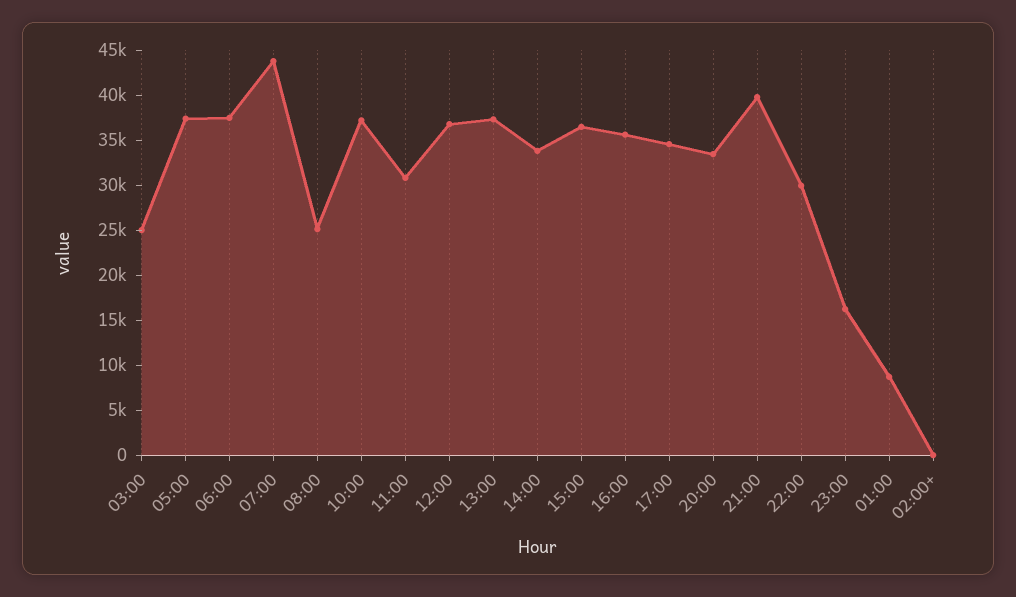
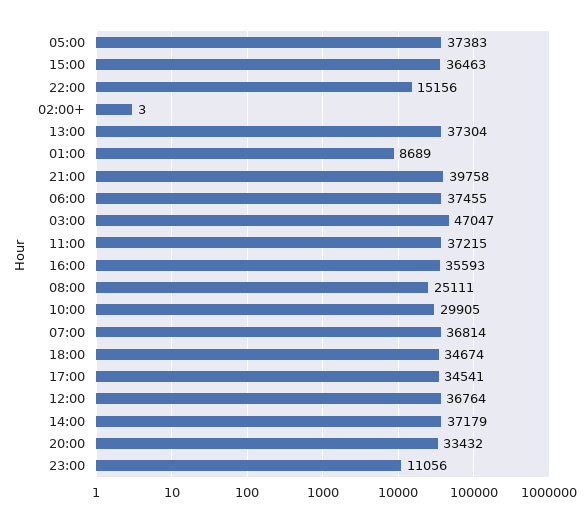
  {
-   "03:00": 25000,
+   "03:00": 47047,
    "05:00": 37383,
    "06:00": 37455,
-   "07:00": 44000,
+   "07:00": 36814,
    "08:00": 25111,
-   "10:00": 37000,
+   "10:00": 29905,
-   "11:00": 31000,
+   "11:00": 37215,
    "12:00": 36764,
    "13:00": 37304,
-   "14:00": 34000,
+   "14:00": 37179,
    "15:00": 36463,
    "16:00": 35593,
    "17:00": 34541,
    "20:00": 33432,
    "21:00": 39758,
-   "22:00": 30000,
+   "22:00": 15156,
-   "23:00": 16000,
+   "23:00": 11056,
    "01:00": 8689,
-   "02:00+": 3
+   "02:00+": 3,
+   "18:00": 34674
  }

